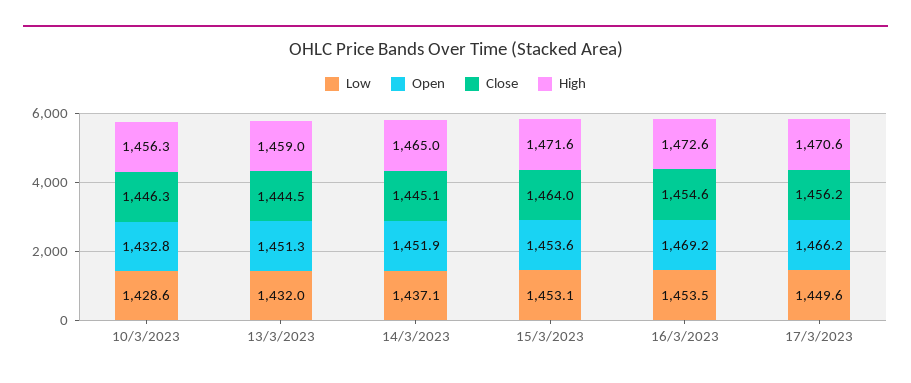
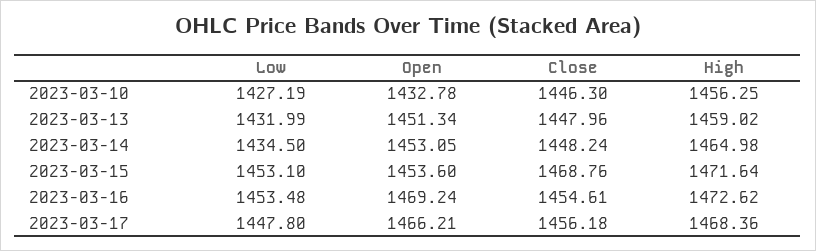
  {
    "Low": {
-     "10/3/2023": 1428.6,
+     "10/3/2023": 1427.19,
      "13/3/2023": 1431.99,
-     "14/3/2023": 1437.1,
+     "14/3/2023": 1434.5,
      "15/3/2023": 1453.1,
      "16/3/2023": 1453.48,
-     "17/3/2023": 1449.6
+     "17/3/2023": 1447.8
    },
    "Open": {
      "10/3/2023": 1432.78,
      "13/3/2023": 1451.34,
-     "14/3/2023": 1451.9,
+     "14/3/2023": 1453.05,
      "15/3/2023": 1453.6,
      "16/3/2023": 1469.24,
      "17/3/2023": 1466.21
    },
    "Close": {
      "10/3/2023": 1446.3,
-     "13/3/2023": 1444.5,
+     "13/3/2023": 1447.96,
-     "14/3/2023": 1445.1,
+     "14/3/2023": 1448.24,
-     "15/3/2023": 1464,
+     "15/3/2023": 1468.76,
      "16/3/2023": 1454.61,
      "17/3/2023": 1456.18
    },
    "High": {
      "10/3/2023": 1456.25,
      "13/3/2023": 1459.02,
      "14/3/2023": 1464.98,
      "15/3/2023": 1471.64,
      "16/3/2023": 1472.62,
-     "17/3/2023": 1470.6
+     "17/3/2023": 1468.36
    }
  }

